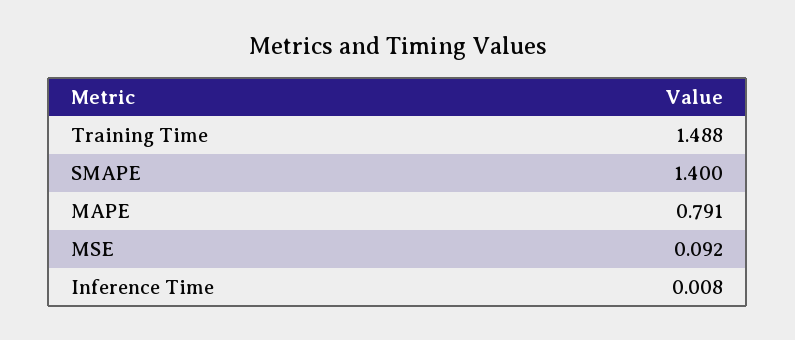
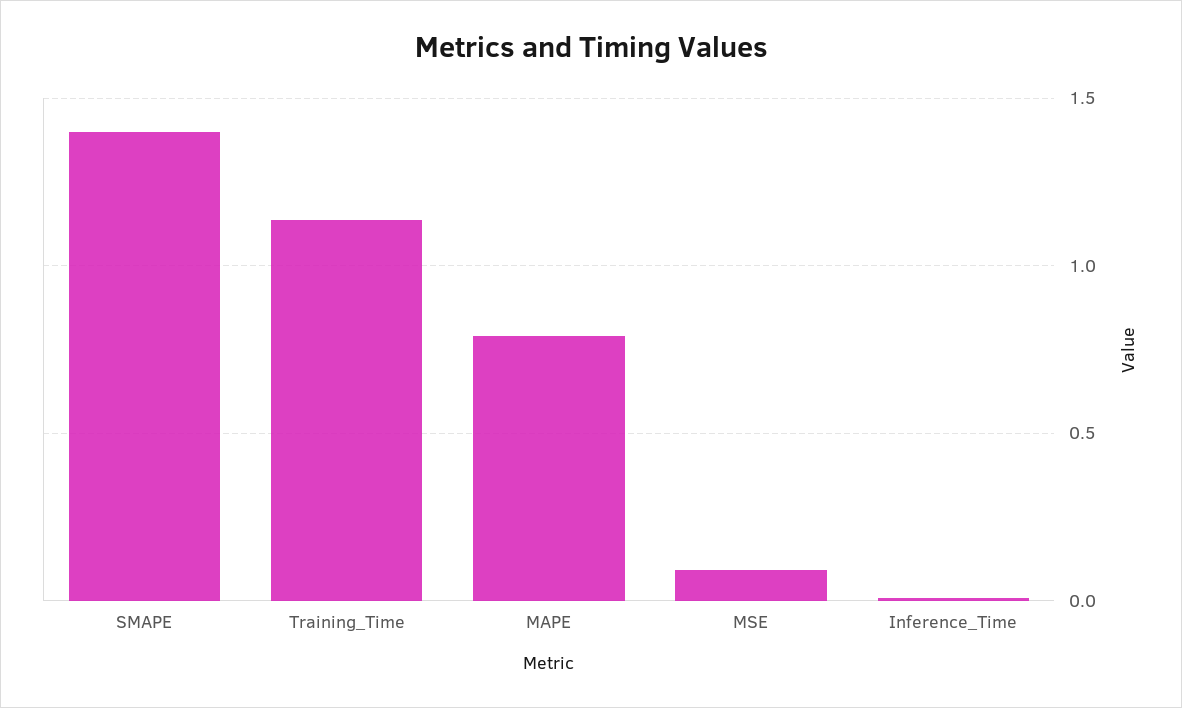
  {
-   "Training Time": 1.488,
+   "Training Time": 1.15,
    "SMAPE": 1.4,
    "MAPE": 0.791,
    "MSE": 0.092,
    "Inference Time": 0.008
  }

